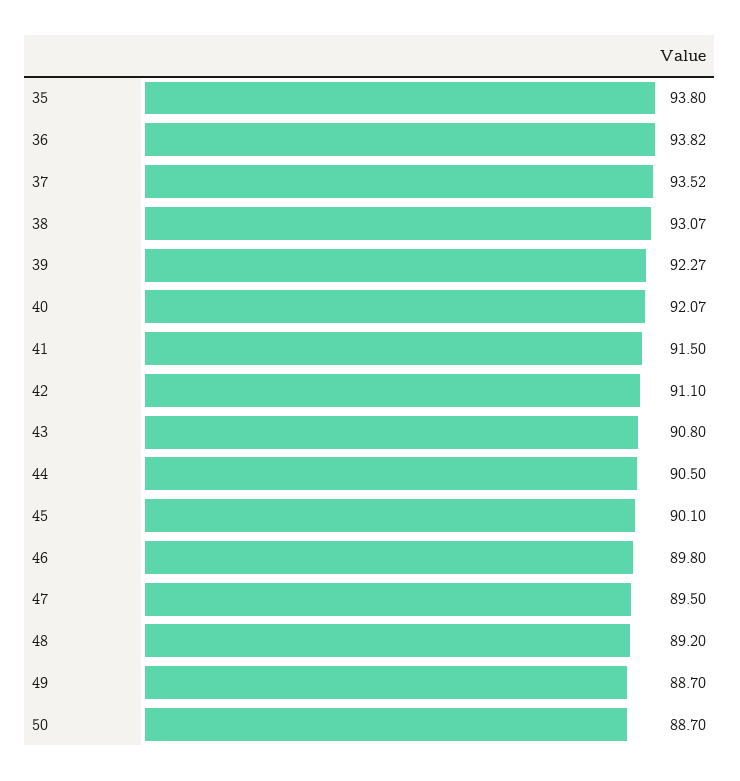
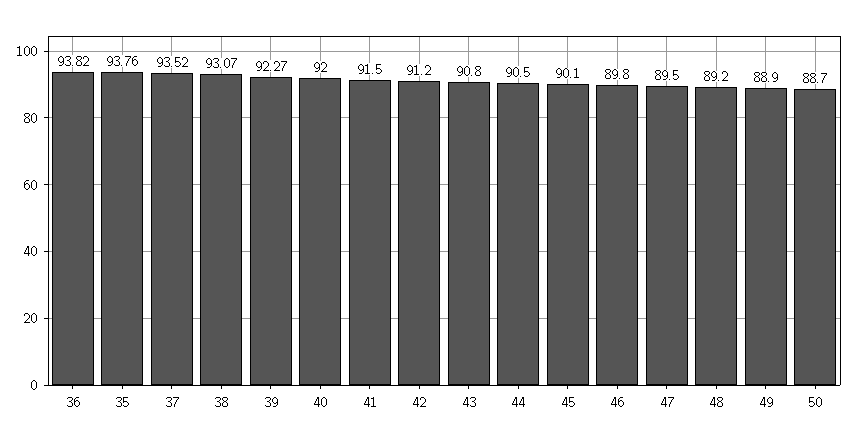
  {
-   "35": 93.8,
+   "35": 93.76,
    "36": 93.82,
    "37": 93.52,
    "38": 93.07,
    "39": 92.27,
-   "40": 92.07,
+   "40": 92,
    "41": 91.5,
-   "42": 91.1,
+   "42": 91.2,
    "43": 90.8,
    "44": 90.5,
    "45": 90.1,
    "46": 89.8,
    "47": 89.5,
    "48": 89.2,
-   "49": 88.7,
+   "49": 88.9,
    "50": 88.7
  }

